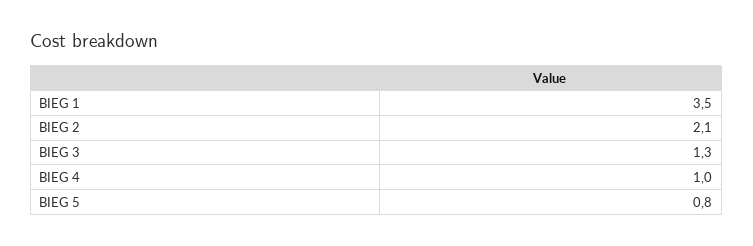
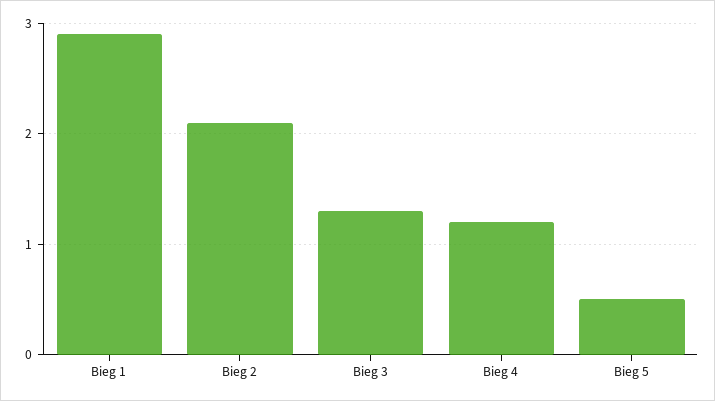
  {
-   "BIEG 1": 3.5,
+   "BIEG 1": 2.9,
    "BIEG 2": 2.1,
    "BIEG 3": 1.3,
-   "BIEG 4": 1,
+   "BIEG 4": 1.2,
-   "BIEG 5": 0.8
+   "BIEG 5": 0.5
  }

